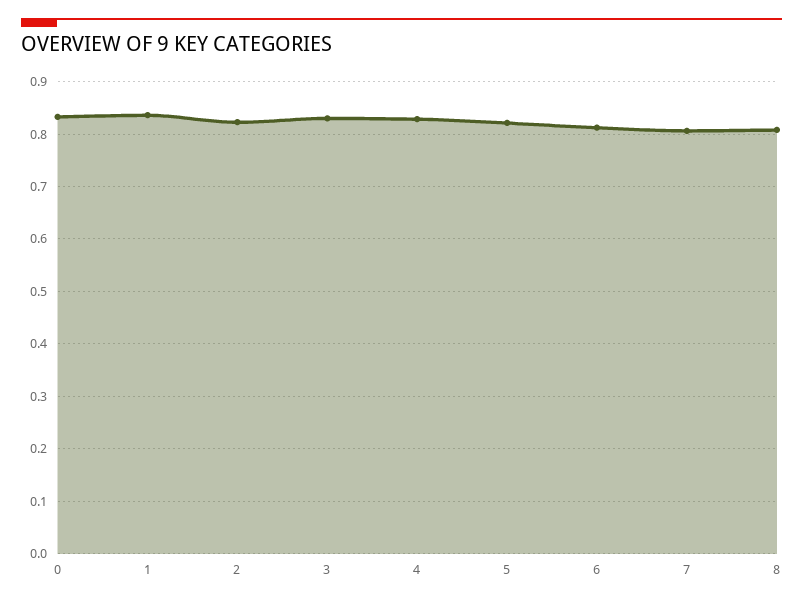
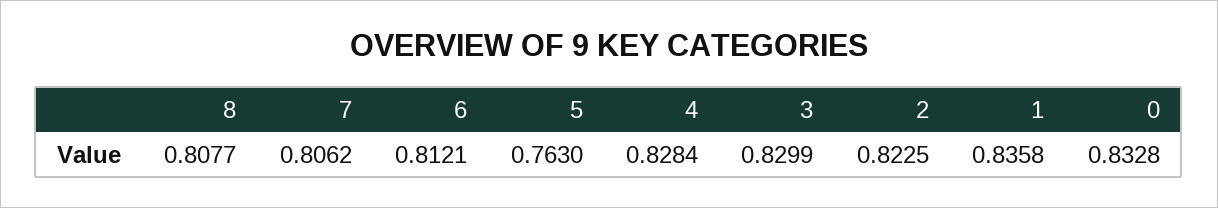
  {
    "0": 0.8328,
    "1": 0.8358,
    "2": 0.8225,
    "3": 0.8299,
    "4": 0.8284,
-   "5": 0.82,
+   "5": 0.763,
    "6": 0.8121,
    "7": 0.8062,
    "8": 0.8077
  }

